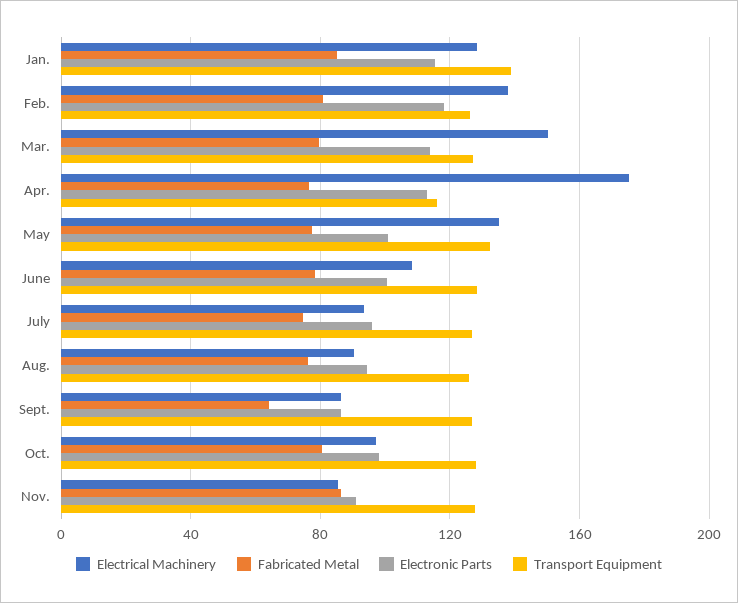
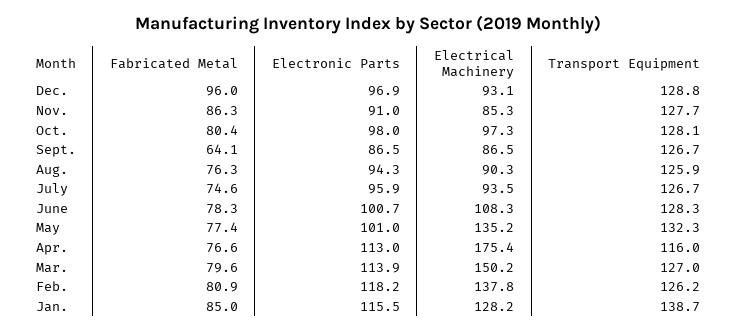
  {
    "Electrical Machinery": {
      "Jan.": 128.2,
      "Feb.": 137.8,
      "Mar.": 150.2,
      "Apr.": 175.4,
      "May": 135.2,
      "June": 108.3,
      "July": 93.5,
      "Aug.": 90.3,
      "Sept.": 86.5,
      "Oct.": 97.3,
-     "Nov.": 85.3
+     "Nov.": 85.3,
+     "Dec.": 93.1
    },
    "Fabricated Metal": {
      "Jan.": 85,
      "Feb.": 80.9,
      "Mar.": 79.6,
      "Apr.": 76.6,
      "May": 77.4,
      "June": 78.3,
      "July": 74.6,
      "Aug.": 76.3,
      "Sept.": 64.1,
      "Oct.": 80.4,
-     "Nov.": 86.3
+     "Nov.": 86.3,
+     "Dec.": 96
    },
    "Electronic Parts": {
      "Jan.": 115.5,
      "Feb.": 118.2,
      "Mar.": 113.9,
      "Apr.": 113,
      "May": 101,
      "June": 100.7,
      "July": 95.9,
      "Aug.": 94.3,
      "Sept.": 86.5,
      "Oct.": 98,
-     "Nov.": 91
+     "Nov.": 91,
+     "Dec.": 96.9
    },
    "Transport Equipment": {
      "Jan.": 138.7,
      "Feb.": 126.2,
      "Mar.": 127,
      "Apr.": 116,
      "May": 132.3,
      "June": 128.3,
      "July": 126.7,
      "Aug.": 125.9,
      "Sept.": 126.7,
      "Oct.": 128.1,
-     "Nov.": 127.7
+     "Nov.": 127.7,
+     "Dec.": 128.8
    }
  }

